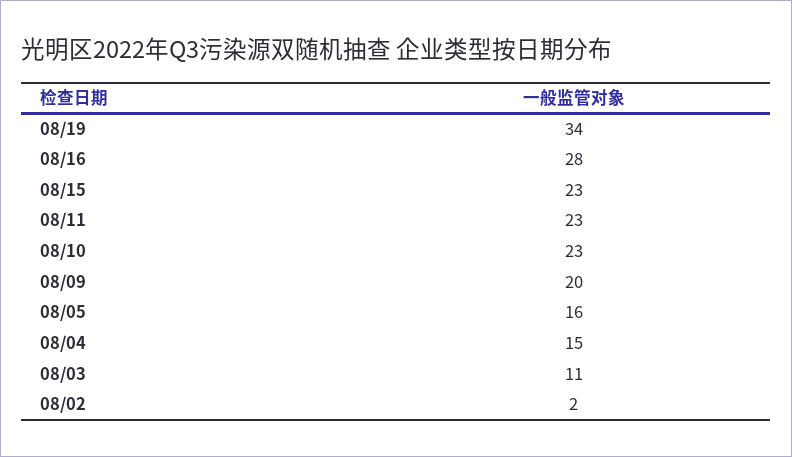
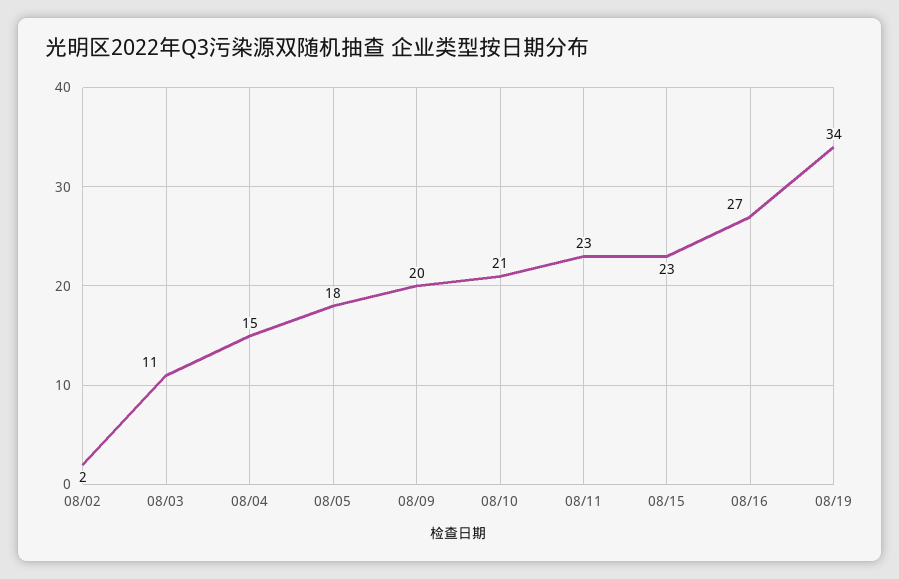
  {
    "08/19": 34,
-   "08/16": 28,
+   "08/16": 27,
    "08/15": 23,
    "08/11": 23,
-   "08/10": 23,
+   "08/10": 21,
    "08/09": 20,
-   "08/05": 16,
+   "08/05": 18,
    "08/04": 15,
    "08/03": 11,
    "08/02": 2
  }

